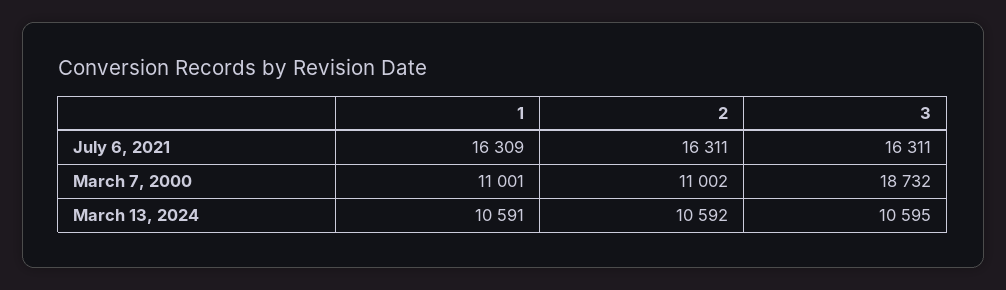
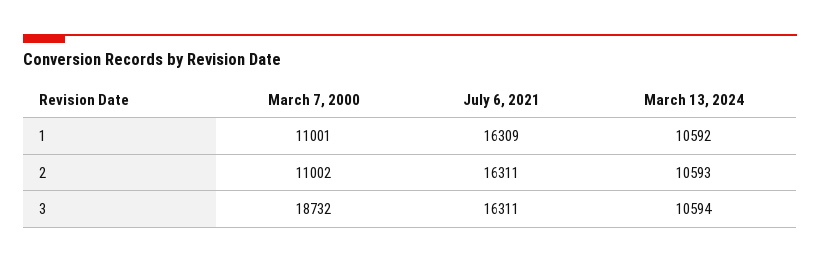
  {
    "1": {
      "July 6, 2021": 16309,
      "March 7, 2000": 11001,
-     "March 13, 2024": 10591
+     "March 13, 2024": 10592
    },
    "2": {
      "July 6, 2021": 16311,
      "March 7, 2000": 11002,
-     "March 13, 2024": 10592
+     "March 13, 2024": 10593
    },
    "3": {
      "July 6, 2021": 16311,
      "March 7, 2000": 18732,
-     "March 13, 2024": 10595
+     "March 13, 2024": 10594
    }
  }

